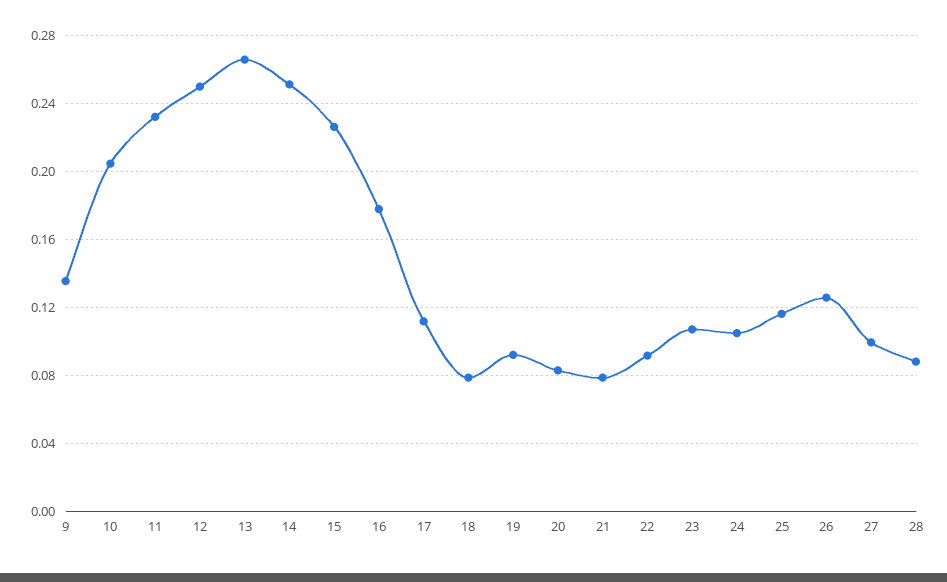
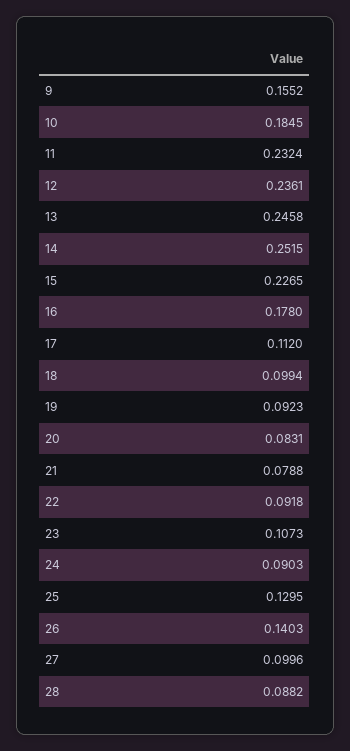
  {
-   "9": 0.135,
+   "9": 0.1552,
-   "10": 0.205,
+   "10": 0.1845,
    "11": 0.2324,
-   "12": 0.25,
+   "12": 0.2361,
-   "13": 0.265,
+   "13": 0.2458,
    "14": 0.2515,
    "15": 0.2265,
    "16": 0.178,
    "17": 0.112,
-   "18": 0.08,
+   "18": 0.0994,
    "19": 0.0923,
    "20": 0.0831,
    "21": 0.0788,
    "22": 0.0918,
    "23": 0.1073,
-   "24": 0.105,
+   "24": 0.0903,
-   "25": 0.115,
+   "25": 0.1295,
-   "26": 0.125,
+   "26": 0.1403,
    "27": 0.0996,
    "28": 0.0882
  }

